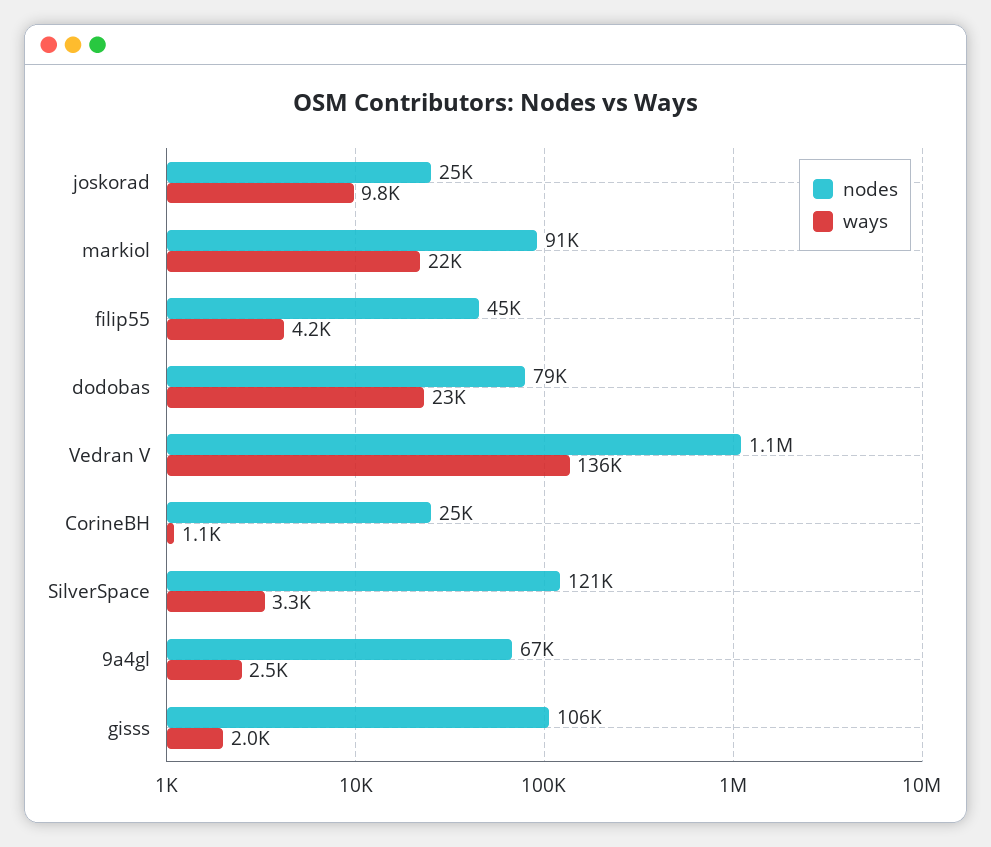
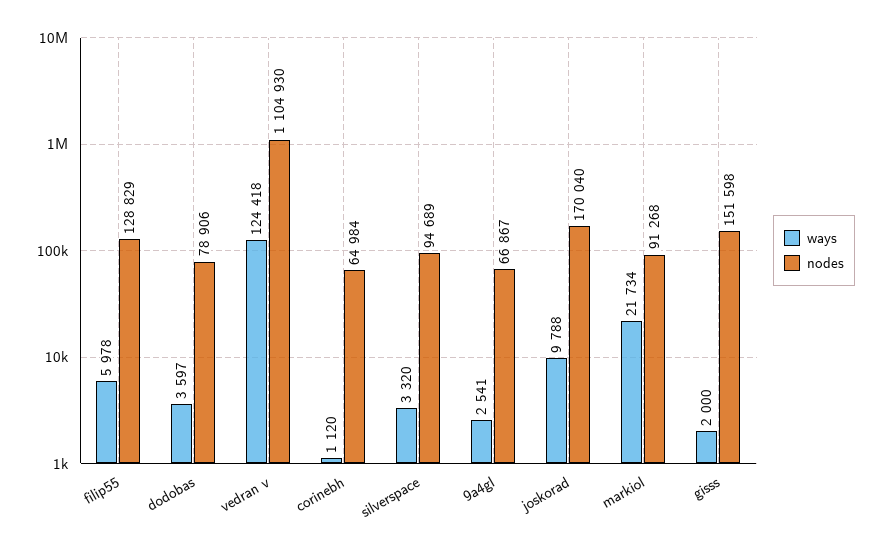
  {
    "nodes": {
-     "joskorad": 25000,
+     "joskorad": 170040,
      "markiol": 91268,
-     "filip55": 45000,
+     "filip55": 128829,
      "dodobas": 78906,
      "Vedran V": 1104930,
-     "CorineBH": 25000,
+     "CorineBH": 64984,
-     "SilverSpace": 121000,
+     "SilverSpace": 94689,
      "9a4gl": 66867,
-     "gisss": 106000
+     "gisss": 151598
    },
    "ways": {
      "joskorad": 9788,
      "markiol": 21734,
-     "filip55": 4200,
+     "filip55": 5978,
-     "dodobas": 23000,
+     "dodobas": 3597,
-     "Vedran V": 136000,
+     "Vedran V": 124418,
      "CorineBH": 1120,
      "SilverSpace": 3320,
      "9a4gl": 2541,
      "gisss": 2000
    }
  }

